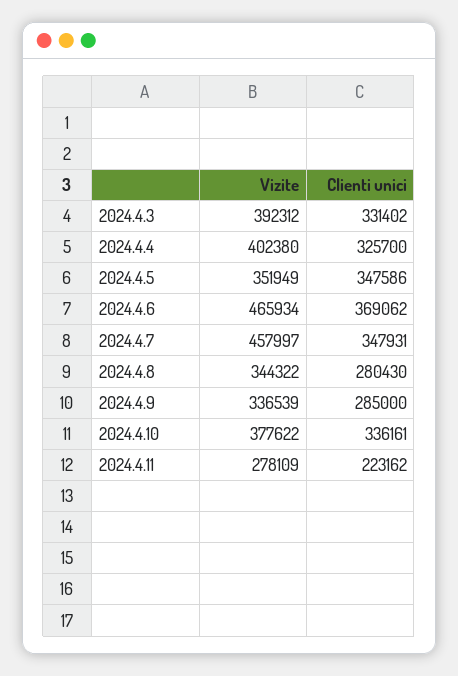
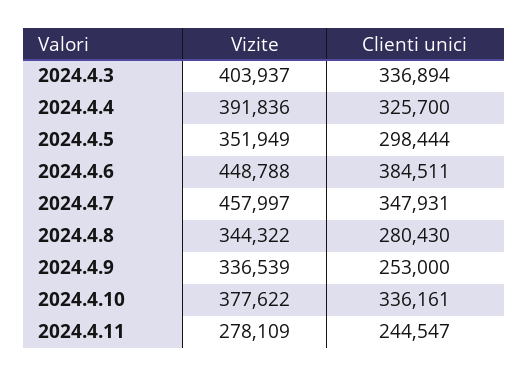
  {
    "Vizite": {
-     "2024.4.3": 392312,
+     "2024.4.3": 403937,
-     "2024.4.4": 402380,
+     "2024.4.4": 391836,
      "2024.4.5": 351949,
-     "2024.4.6": 465934,
+     "2024.4.6": 448788,
      "2024.4.7": 457997,
      "2024.4.8": 344322,
      "2024.4.9": 336539,
      "2024.4.10": 377622,
      "2024.4.11": 278109
    },
    "Clienti unici": {
-     "2024.4.3": 331402,
+     "2024.4.3": 336894,
      "2024.4.4": 325700,
-     "2024.4.5": 347586,
+     "2024.4.5": 298444,
-     "2024.4.6": 369062,
+     "2024.4.6": 384511,
      "2024.4.7": 347931,
      "2024.4.8": 280430,
-     "2024.4.9": 285000,
+     "2024.4.9": 253000,
      "2024.4.10": 336161,
-     "2024.4.11": 223162
+     "2024.4.11": 244547
    }
  }

